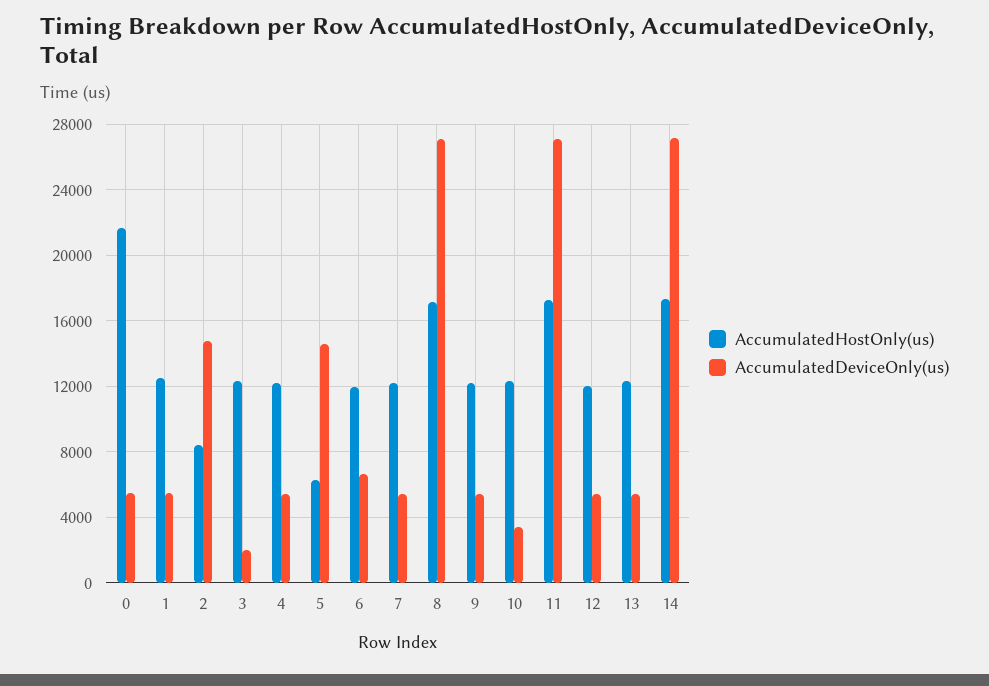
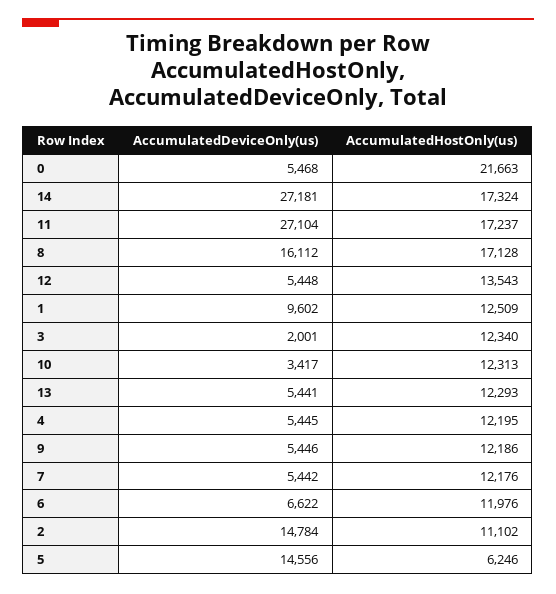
  {
    "AccumulatedHostOnly(us)": {
      "0": 21663,
      "1": 12509,
-     "2": 8500,
+     "2": 11102,
      "3": 12340,
      "4": 12195,
      "5": 6246,
      "6": 11976,
      "7": 12176,
      "8": 17128,
      "9": 12186,
      "10": 12313,
      "11": 17237,
-     "12": 12000,
+     "12": 13543,
      "13": 12293,
      "14": 17324
    },
    "AccumulatedDeviceOnly(us)": {
      "0": 5468,
-     "1": 5500,
+     "1": 9602,
      "2": 14784,
      "3": 2001,
      "4": 5445,
      "5": 14556,
      "6": 6622,
      "7": 5442,
-     "8": 27000,
+     "8": 16112,
      "9": 5446,
      "10": 3417,
      "11": 27104,
      "12": 5448,
      "13": 5441,
      "14": 27181
    }
  }

